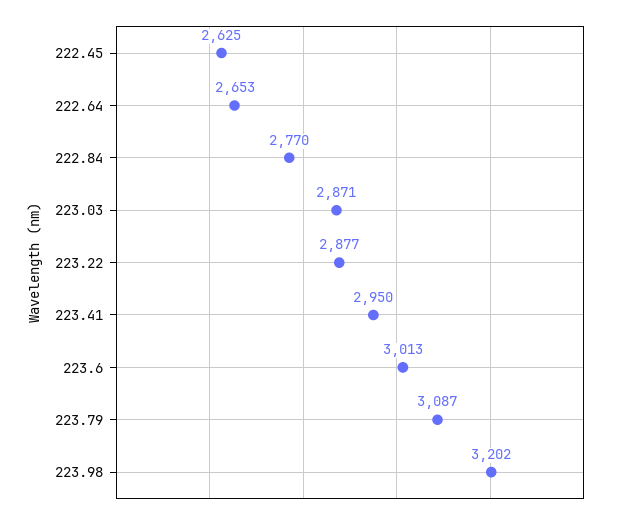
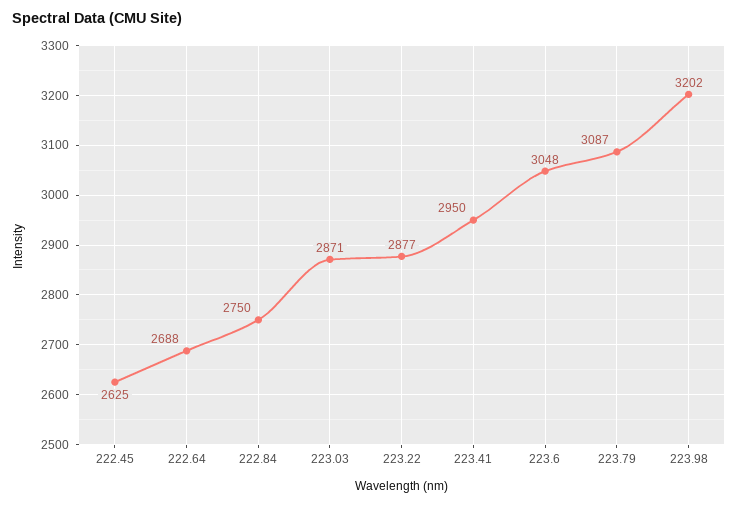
  {
    "222.45": 2625,
-   "222.64": 2653,
+   "222.64": 2688,
-   "222.84": 2770,
+   "222.84": 2750,
    "223.03": 2871,
    "223.22": 2877,
    "223.41": 2950,
-   "223.6": 3013,
+   "223.6": 3048,
    "223.79": 3087,
    "223.98": 3202
  }

